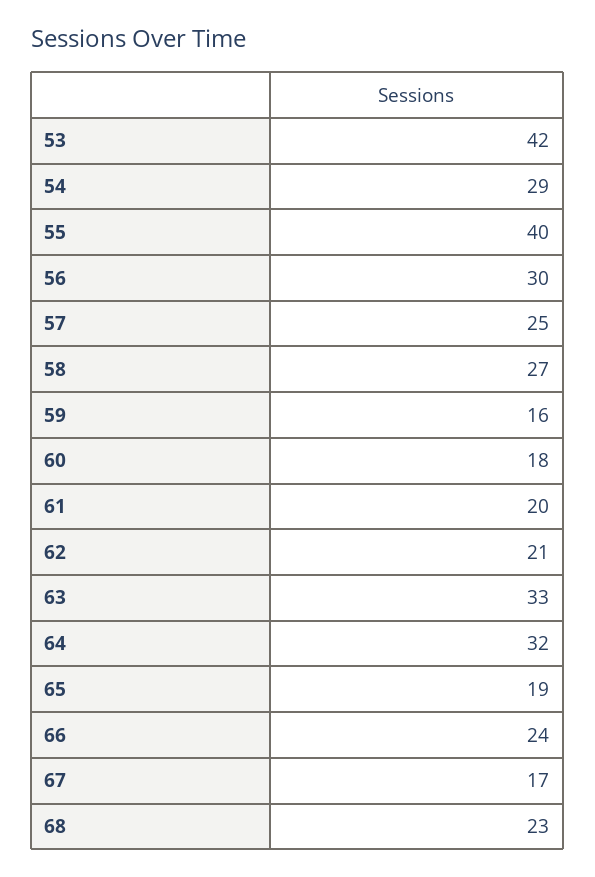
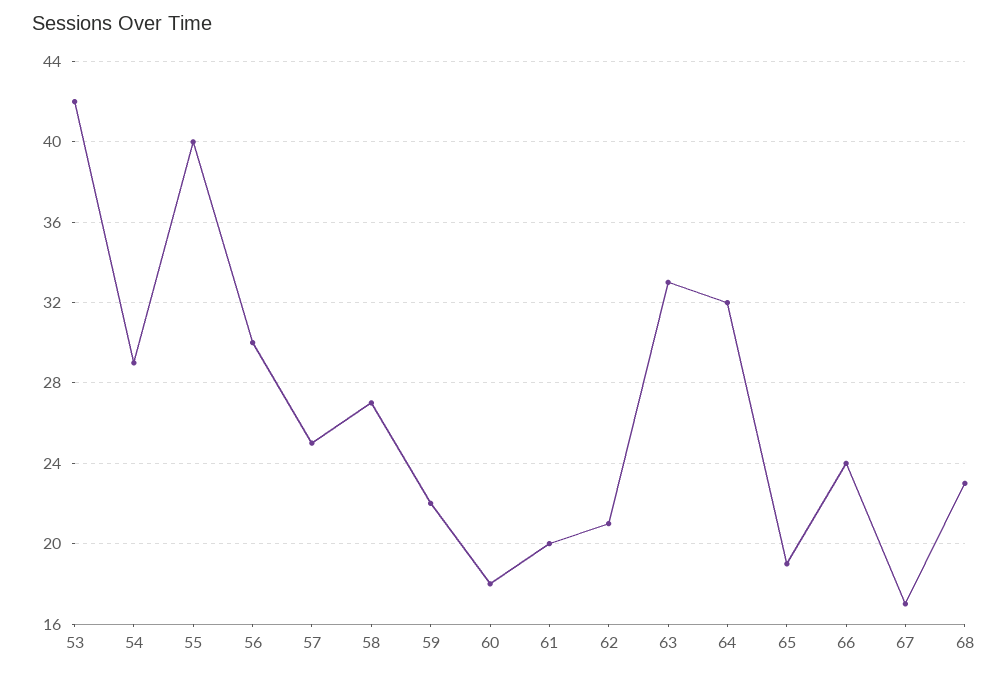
  {
    "53": 42,
    "54": 29,
    "55": 40,
    "56": 30,
    "57": 25,
    "58": 27,
-   "59": 16,
+   "59": 22,
    "60": 18,
    "61": 20,
    "62": 21,
    "63": 33,
    "64": 32,
    "65": 19,
    "66": 24,
    "67": 17,
    "68": 23
  }

